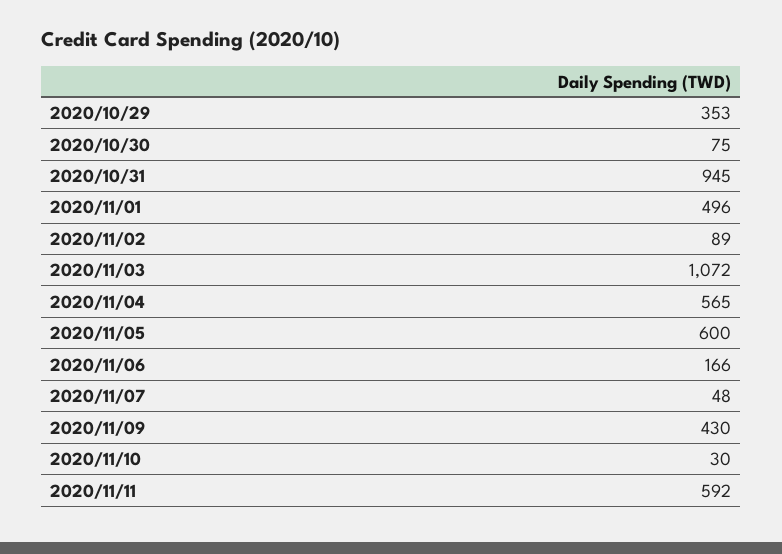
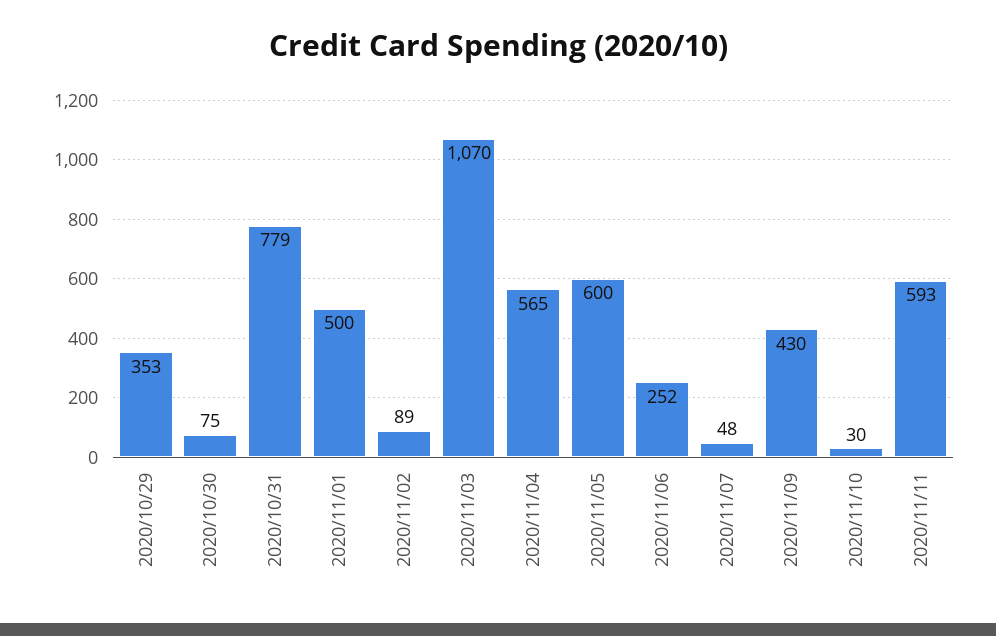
  {
    "2020/10/29": 353,
    "2020/10/30": 75,
-   "2020/10/31": 945,
+   "2020/10/31": 779,
-   "2020/11/01": 496,
+   "2020/11/01": 500,
    "2020/11/02": 89,
-   "2020/11/03": 1072,
+   "2020/11/03": 1070,
    "2020/11/04": 565,
    "2020/11/05": 600,
-   "2020/11/06": 166,
+   "2020/11/06": 252,
    "2020/11/07": 48,
    "2020/11/09": 430,
    "2020/11/10": 30,
-   "2020/11/11": 592
+   "2020/11/11": 593
  }

